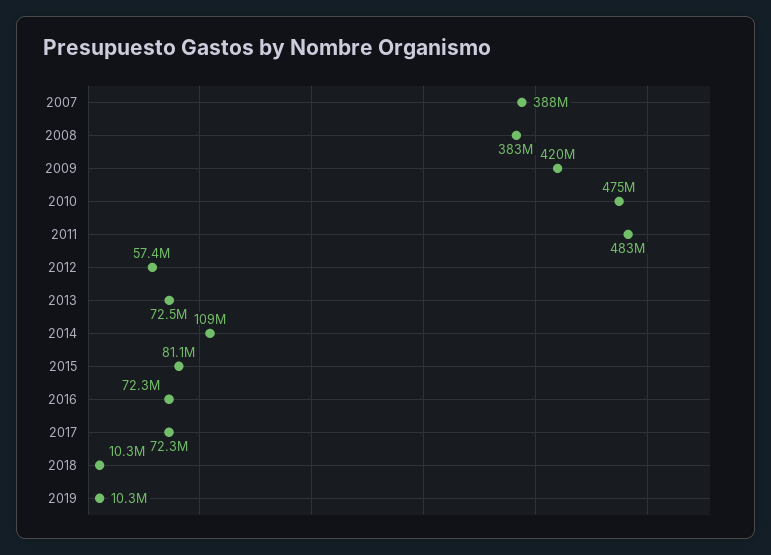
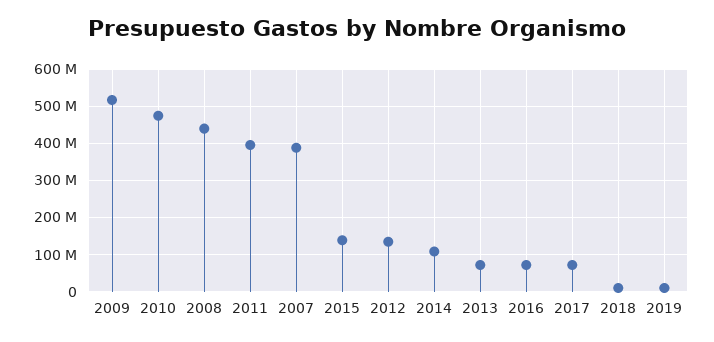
  {
    "2007": 388000000,
-   "2008": 383000000,
+   "2008": 440000000,
-   "2009": 420000000,
+   "2009": 520000000,
    "2010": 475000000,
-   "2011": 483000000,
+   "2011": 400000000,
-   "2012": 57400000,
+   "2012": 140000000,
    "2013": 72500000,
    "2014": 109000000,
-   "2015": 81100000,
+   "2015": 140000000,
    "2016": 72300000,
    "2017": 72300000,
    "2018": 10300000,
    "2019": 10300000
  }

